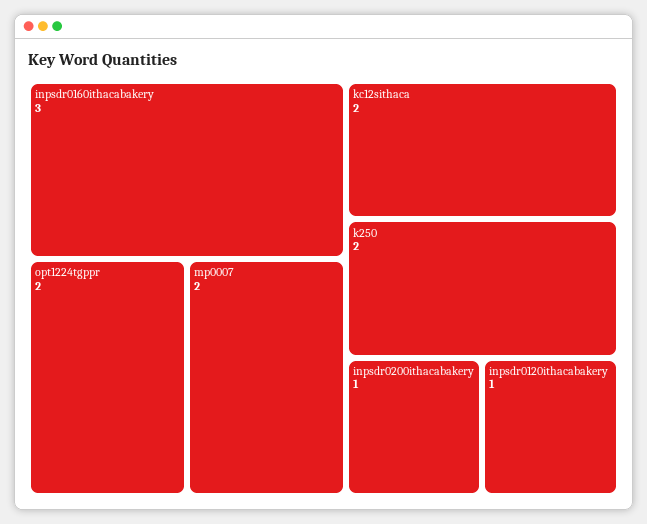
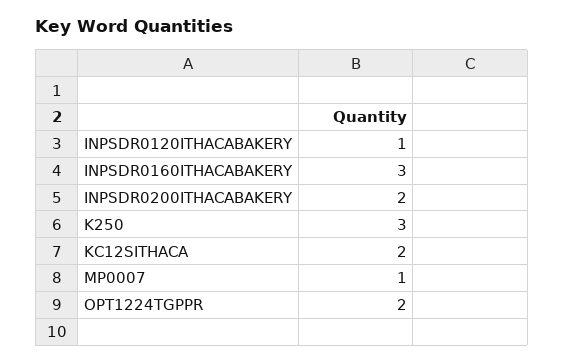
  {
    "inpsdr0160ithacabakery": 3,
    "opt1224tgppr": 2,
-   "mp0007": 2,
+   "mp0007": 1,
    "kc12sithaca": 2,
-   "k250": 2,
+   "k250": 3,
-   "inpsdr0200ithacabakery": 1,
+   "inpsdr0200ithacabakery": 2,
    "inpsdr0120ithacabakery": 1
  }

